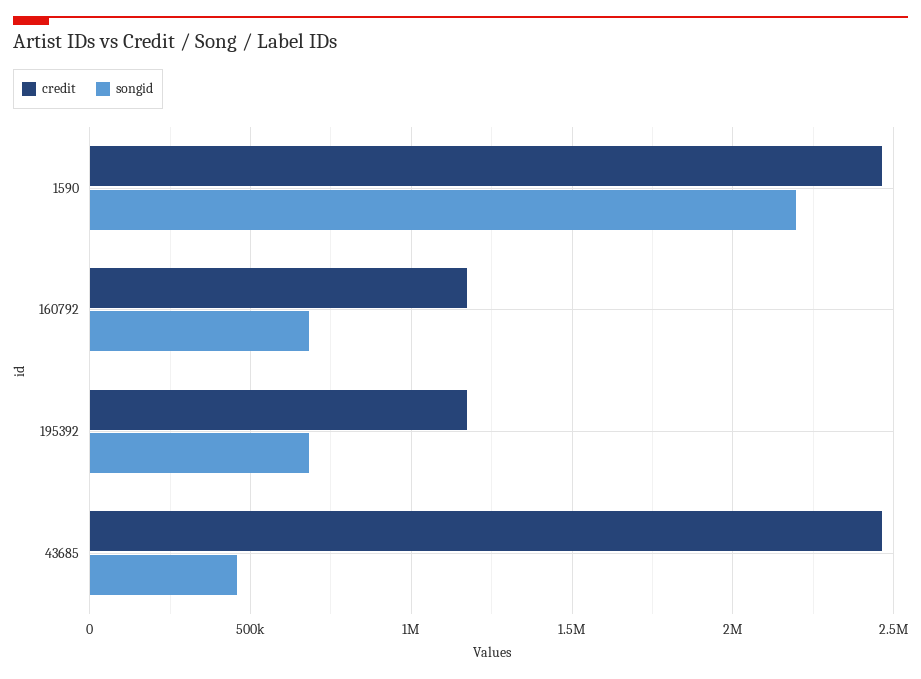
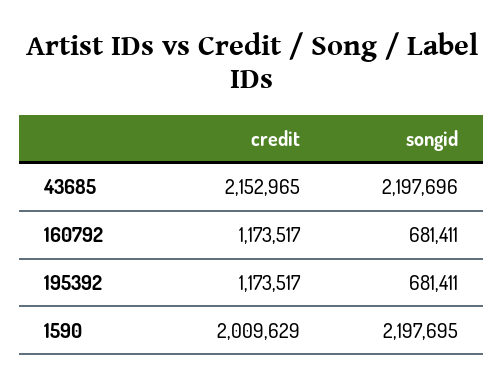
  {
    "credit": {
-     "1590": 2450000,
+     "1590": 2009629,
      "160792": 1173517,
      "195392": 1173517,
-     "43685": 2450000
+     "43685": 2152965
    },
    "songid": {
      "1590": 2197695,
      "160792": 681411,
      "195392": 681411,
-     "43685": 450000
+     "43685": 2197696
    }
  }

